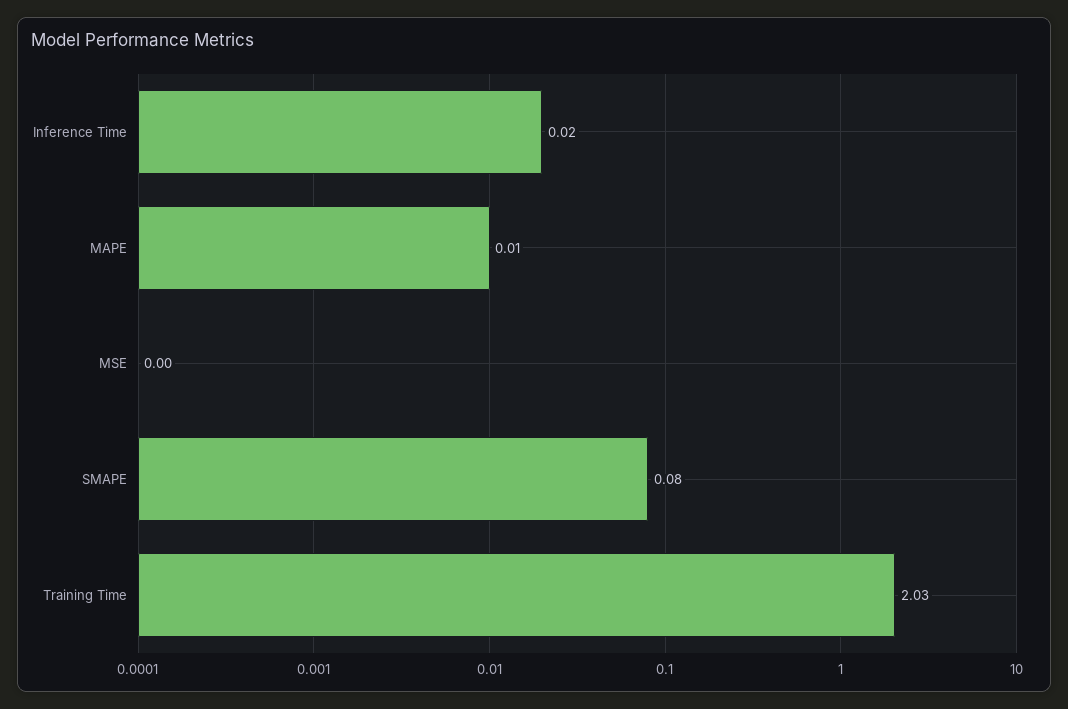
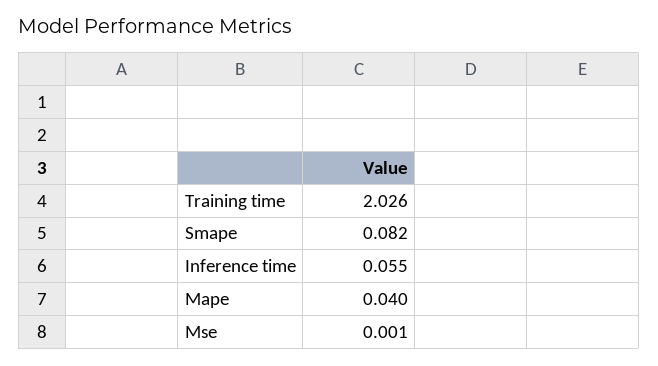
  {
-   "Inference Time": 0.02,
+   "Inference Time": 0.055,
-   "MAPE": 0.01,
+   "MAPE": 0.04,
    "MSE": 0.001,
    "SMAPE": 0.082,
    "Training Time": 2.026
  }

